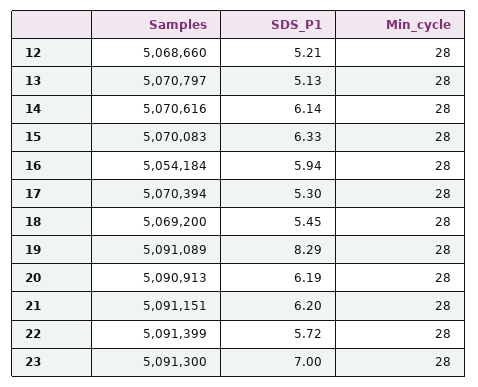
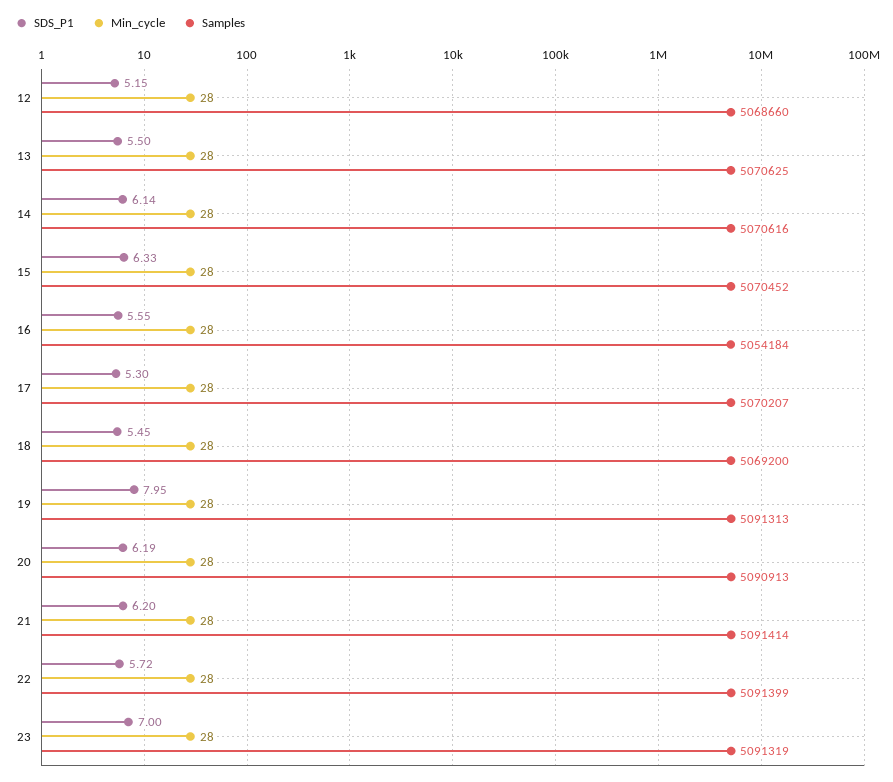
  {
    "Samples": {
      "12": 5068660,
-     "13": 5070797,
+     "13": 5070625,
      "14": 5070616,
-     "15": 5070083,
+     "15": 5070452,
      "16": 5054184,
-     "17": 5070394,
+     "17": 5070207,
      "18": 5069200,
-     "19": 5091089,
+     "19": 5091313,
      "20": 5090913,
-     "21": 5091151,
+     "21": 5091414,
      "22": 5091399,
-     "23": 5091300
+     "23": 5091319
    },
    "SDS_P1": {
-     "12": 5.21,
+     "12": 5.15,
-     "13": 5.13,
+     "13": 5.5,
      "14": 6.14,
      "15": 6.33,
-     "16": 5.94,
+     "16": 5.55,
      "17": 5.3,
      "18": 5.45,
-     "19": 8.29,
+     "19": 7.95,
      "20": 6.19,
      "21": 6.2,
      "22": 5.72,
      "23": 7
    },
    "Min_cycle": {
      "12": 28,
      "13": 28,
      "14": 28,
      "15": 28,
      "16": 28,
      "17": 28,
      "18": 28,
      "19": 28,
      "20": 28,
      "21": 28,
      "22": 28,
      "23": 28
    }
  }

